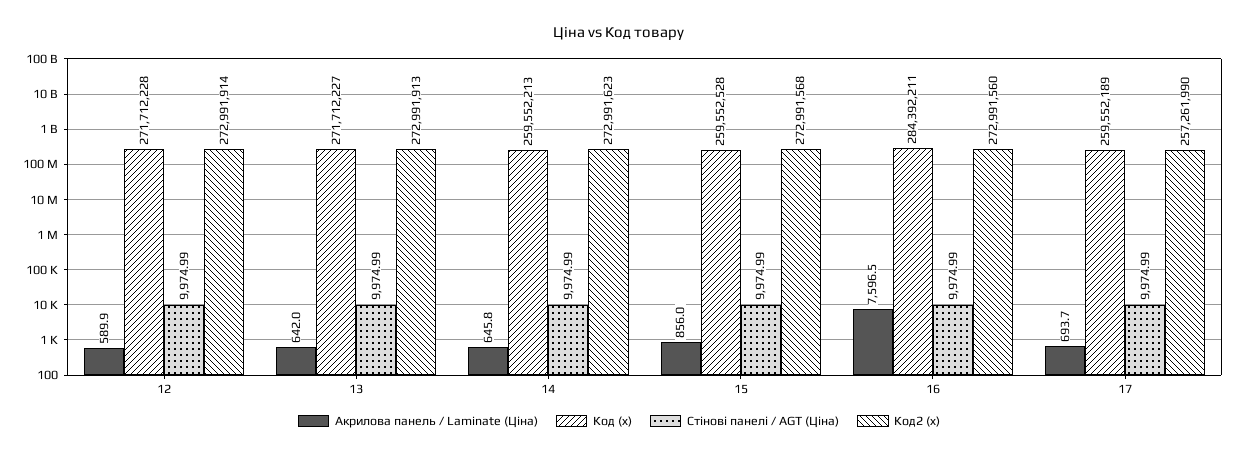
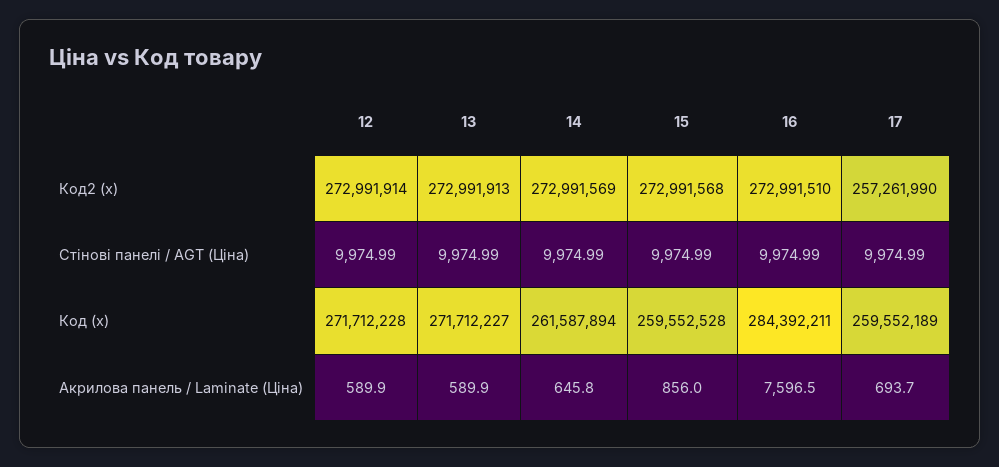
  {
    "Акрилова панель / Laminate (Ціна)": {
      "12": 589.9,
-     "13": 642,
+     "13": 589.9,
      "14": 645.8,
      "15": 856,
      "16": 7596.5,
      "17": 693.7
    },
    "Код (x)": {
      "12": 271712228,
      "13": 271712227,
-     "14": 259552213,
+     "14": 261587894,
      "15": 259552528,
      "16": 284392211,
      "17": 259552189
    },
    "Стінові панелі / AGT (Ціна)": {
      "12": 9974.99,
      "13": 9974.99,
      "14": 9974.99,
      "15": 9974.99,
      "16": 9974.99,
      "17": 9974.99
    },
    "Код2 (x)": {
      "12": 272991914,
      "13": 272991913,
-     "14": 272991623,
+     "14": 272991569,
      "15": 272991568,
-     "16": 272991560,
+     "16": 272991510,
      "17": 257261990
    }
  }

